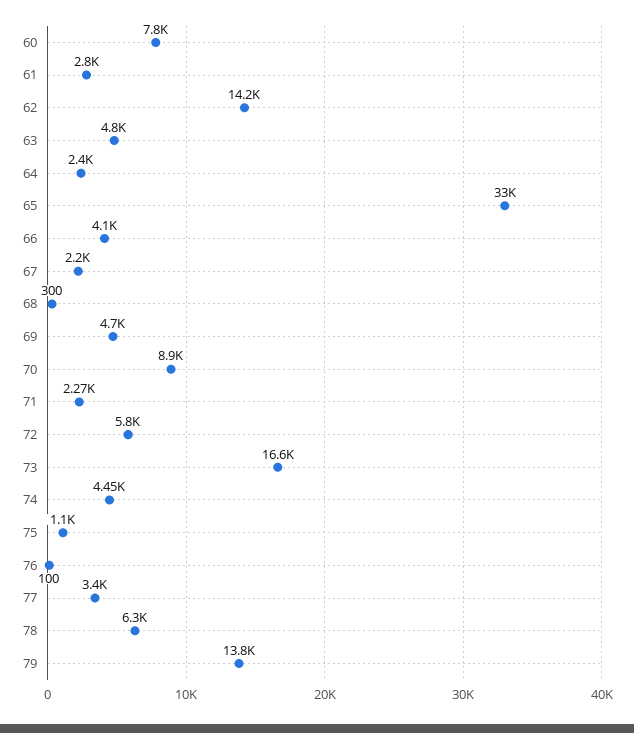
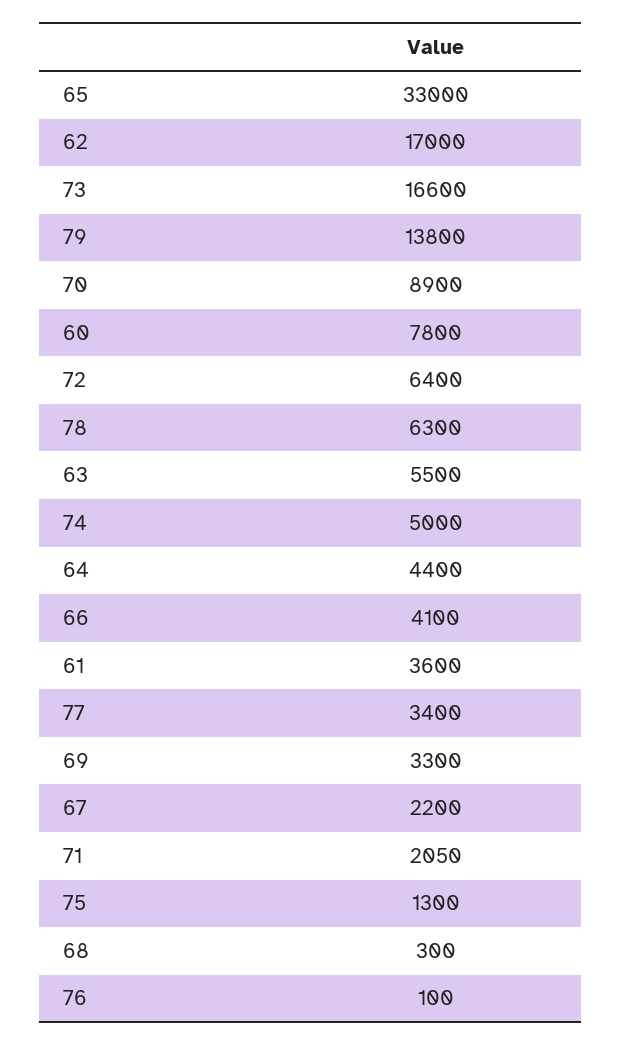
  {
    "60": 7800,
-   "61": 2800,
+   "61": 3600,
-   "62": 14200,
+   "62": 17000,
-   "63": 4800,
+   "63": 5500,
-   "64": 2400,
+   "64": 4400,
    "65": 33000,
    "66": 4100,
    "67": 2200,
    "68": 300,
-   "69": 4700,
+   "69": 3300,
    "70": 8900,
-   "71": 2270,
+   "71": 2050,
-   "72": 5800,
+   "72": 6400,
    "73": 16600,
-   "74": 4450,
+   "74": 5000,
-   "75": 1100,
+   "75": 1300,
    "76": 100,
    "77": 3400,
    "78": 6300,
    "79": 13800
  }

